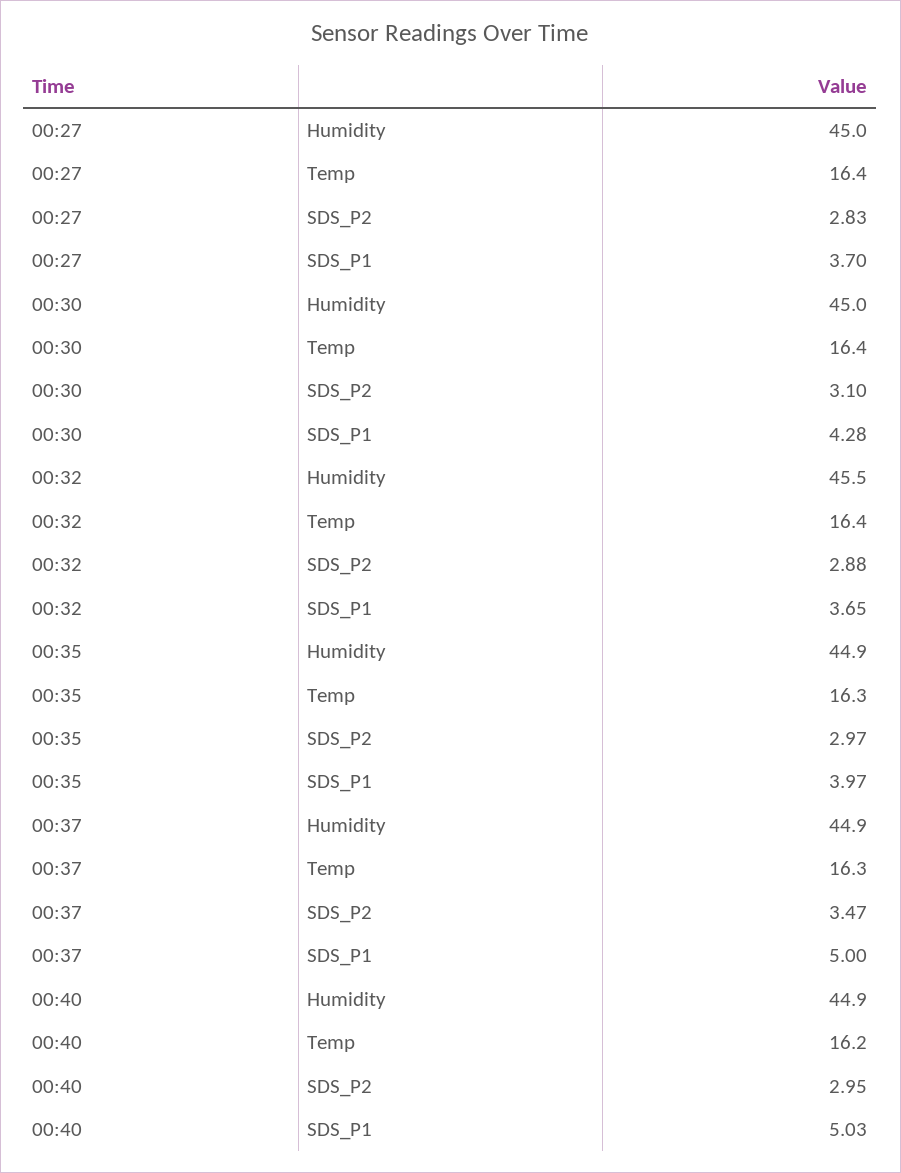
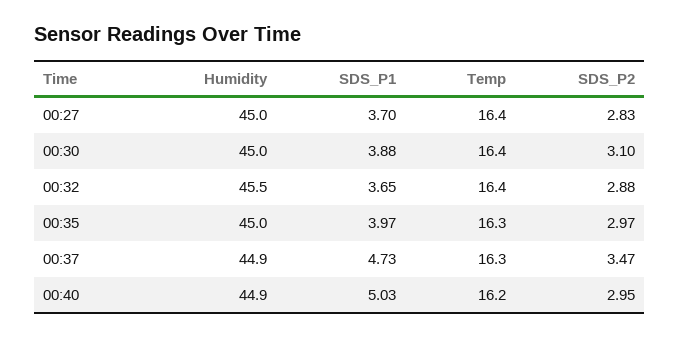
  {
    "00:27": {
      "Humidity": 45,
      "Temp": 16.4,
      "SDS_P2": 2.83,
      "SDS_P1": 3.7
    },
    "00:30": {
      "Humidity": 45,
      "Temp": 16.4,
      "SDS_P2": 3.1,
-     "SDS_P1": 4.28
+     "SDS_P1": 3.88
    },
    "00:32": {
      "Humidity": 45.5,
      "Temp": 16.4,
      "SDS_P2": 2.88,
      "SDS_P1": 3.65
    },
    "00:35": {
-     "Humidity": 44.9,
+     "Humidity": 45,
      "Temp": 16.3,
      "SDS_P2": 2.97,
      "SDS_P1": 3.97
    },
    "00:37": {
      "Humidity": 44.9,
      "Temp": 16.3,
      "SDS_P2": 3.47,
-     "SDS_P1": 5
+     "SDS_P1": 4.73
    },
    "00:40": {
      "Humidity": 44.9,
      "Temp": 16.2,
      "SDS_P2": 2.95,
      "SDS_P1": 5.03
    }
  }

